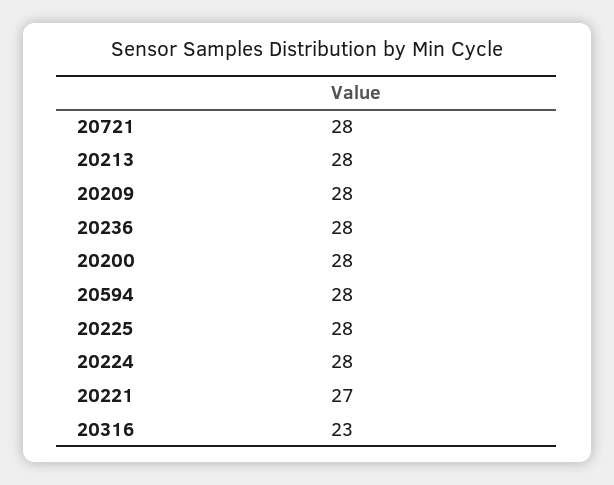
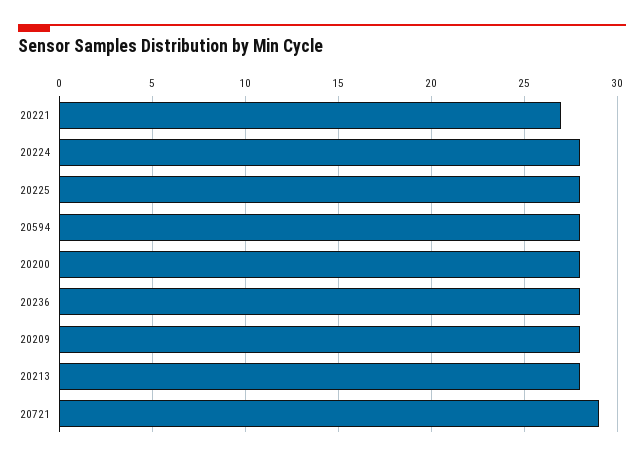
  {
-   "20721": 28,
+   "20721": 29,
    "20213": 28,
    "20209": 28,
    "20236": 28,
    "20200": 28,
    "20594": 28,
    "20225": 28,
    "20224": 28,
-   "20221": 27,
+   "20221": 27
-   "20316": 23
  }

